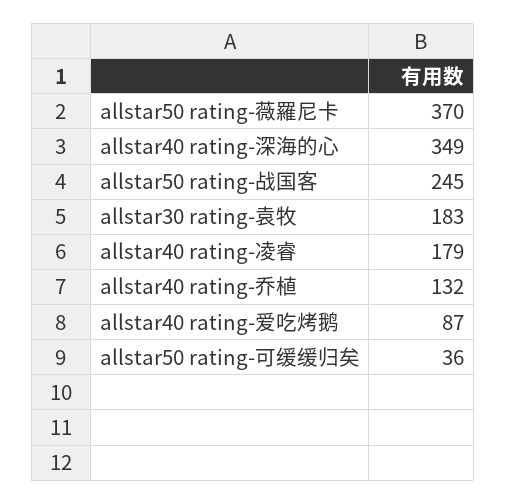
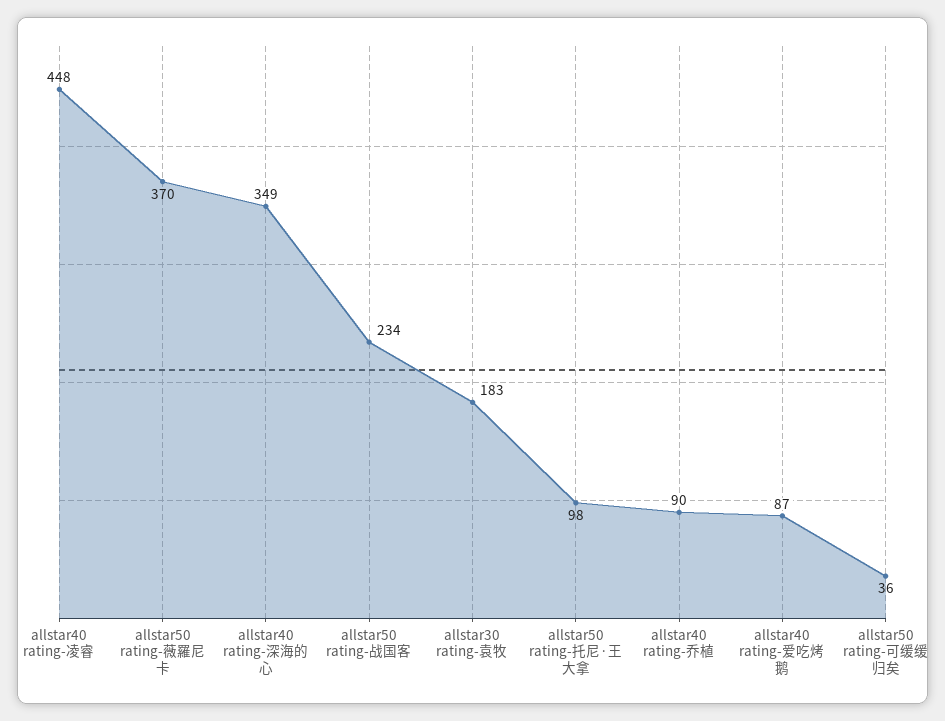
  {
    "allstar50 rating-薇羅尼卡": 370,
    "allstar40 rating-深海的心": 349,
-   "allstar50 rating-战国客": 245,
+   "allstar50 rating-战国客": 234,
    "allstar30 rating-袁牧": 183,
-   "allstar40 rating-凌睿": 179,
+   "allstar40 rating-凌睿": 448,
-   "allstar40 rating-乔植": 132,
+   "allstar40 rating-乔植": 90,
    "allstar40 rating-爱吃烤鹅": 87,
-   "allstar50 rating-可缓缓归矣": 36
+   "allstar50 rating-可缓缓归矣": 36,
+   "allstar50 rating-托尼·王大拿": 98
  }

